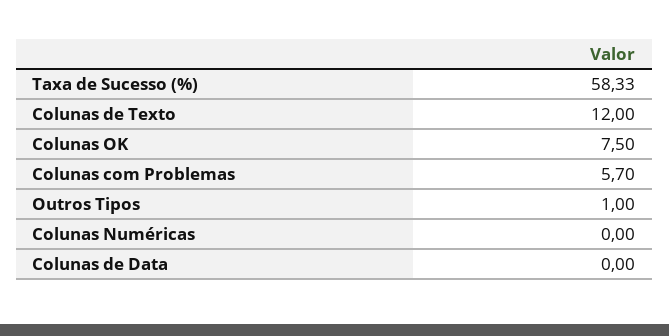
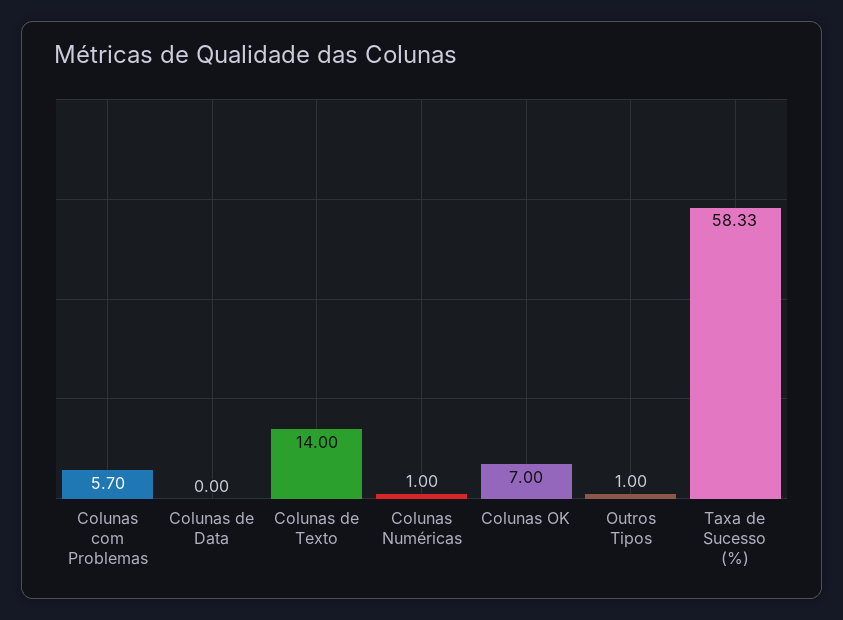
  {
    "Taxa de Sucesso (%)": 58.33,
-   "Colunas de Texto": 12,
+   "Colunas de Texto": 14,
-   "Colunas OK": 7.5,
+   "Colunas OK": 7,
    "Colunas com Problemas": 5.7,
    "Outros Tipos": 1,
-   "Colunas Numéricas": 0,
+   "Colunas Numéricas": 1,
    "Colunas de Data": 0
  }

